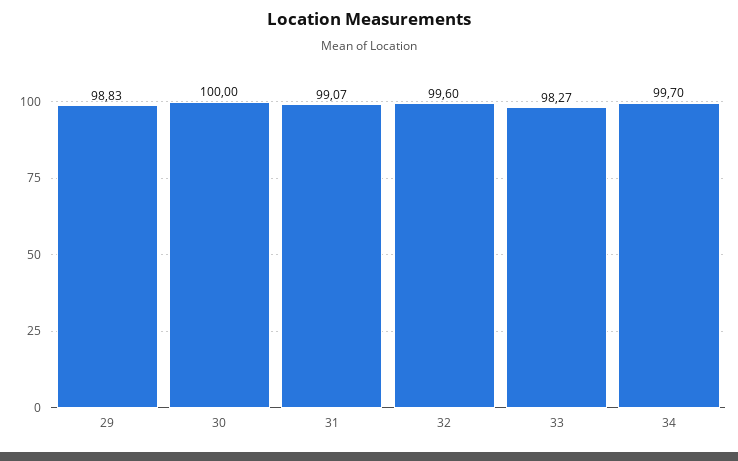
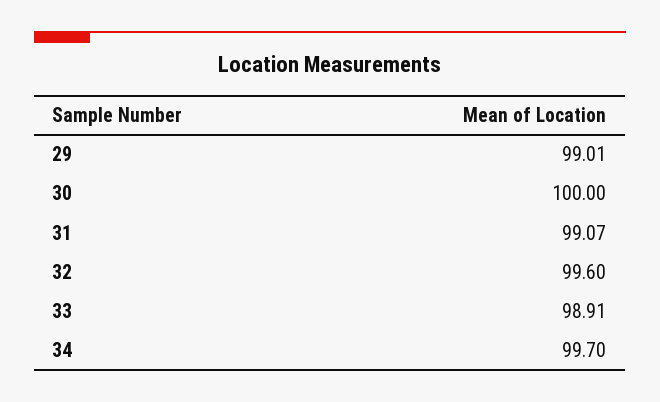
  {
-   "29": 98.83,
+   "29": 99.01,
    "30": 100,
    "31": 99.07,
    "32": 99.6,
-   "33": 98.27,
+   "33": 98.91,
    "34": 99.7
  }

